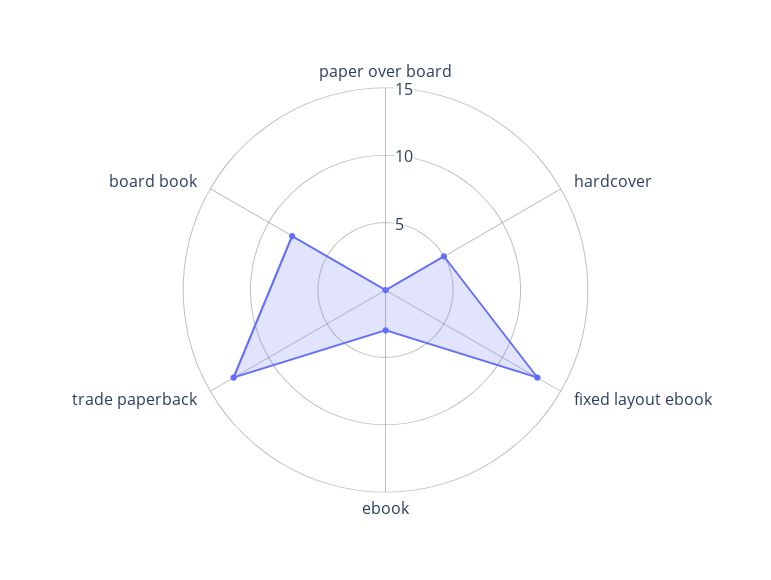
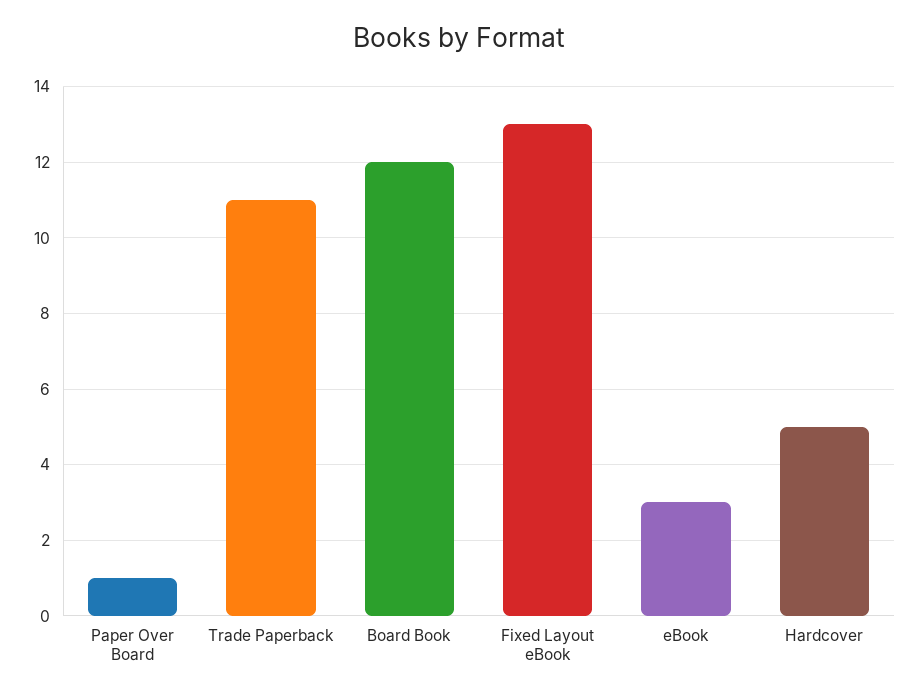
  {
-   "paper over board": 0,
+   "paper over board": 1,
    "hardcover": 5,
    "fixed layout ebook": 13,
    "ebook": 3,
-   "trade paperback": 13,
+   "trade paperback": 11,
-   "board book": 8
+   "board book": 12
  }

